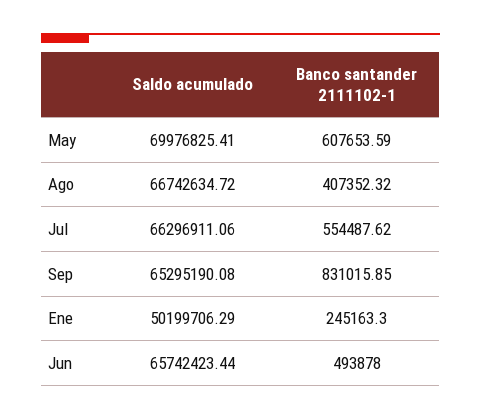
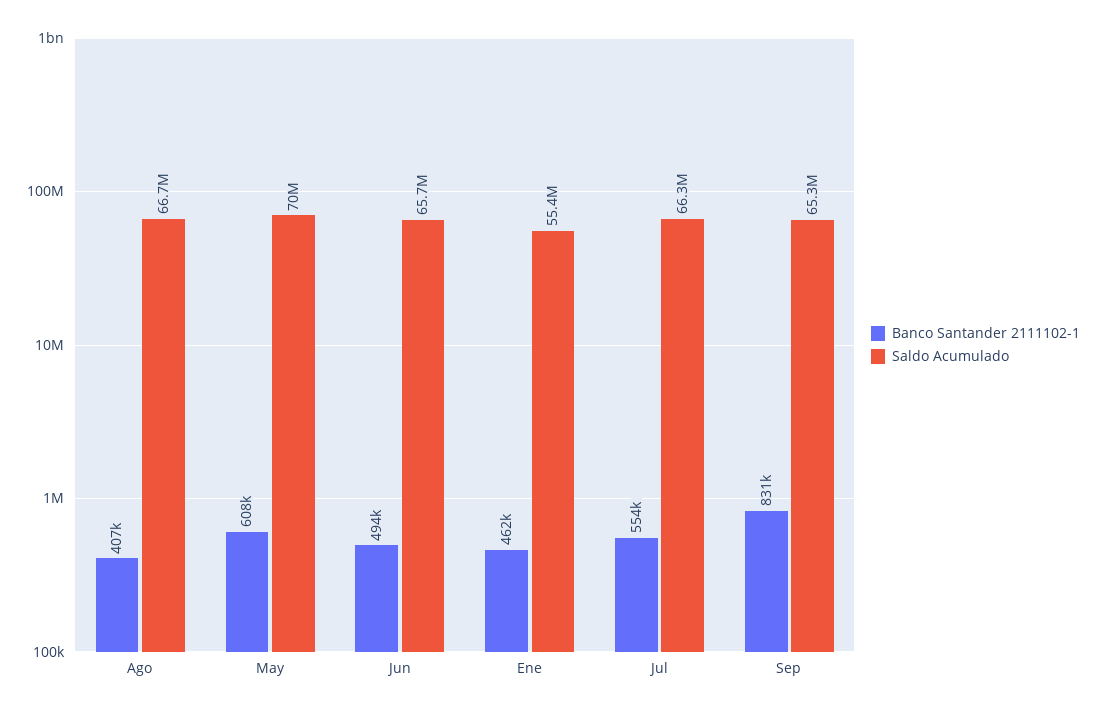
  {
    "Saldo acumulado": {
      "May": 69976825.41,
      "Ago": 66742634.72,
      "Jul": 66296911.06,
      "Sep": 65295190.08,
-     "Ene": 50199706.29,
+     "Ene": 55400000,
      "Jun": 65742423.44
    },
    "Banco santander 2111102-1": {
      "May": 607653.59,
      "Ago": 407352.32,
      "Jul": 554487.62,
      "Sep": 831015.85,
-     "Ene": 245163.3,
+     "Ene": 462000,
      "Jun": 493878
    }
  }

